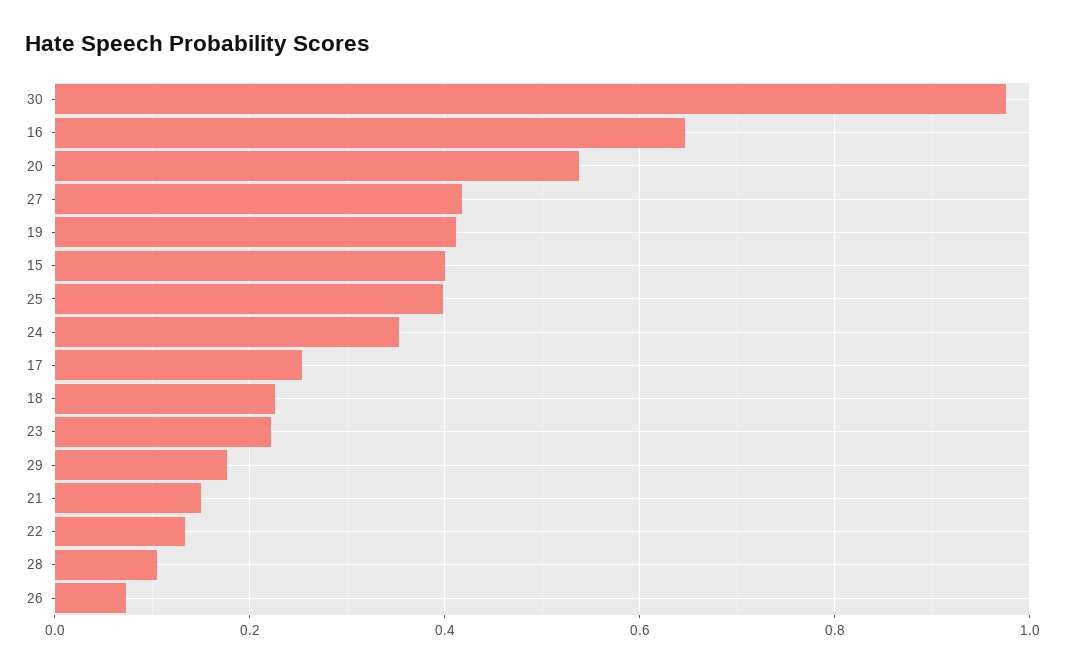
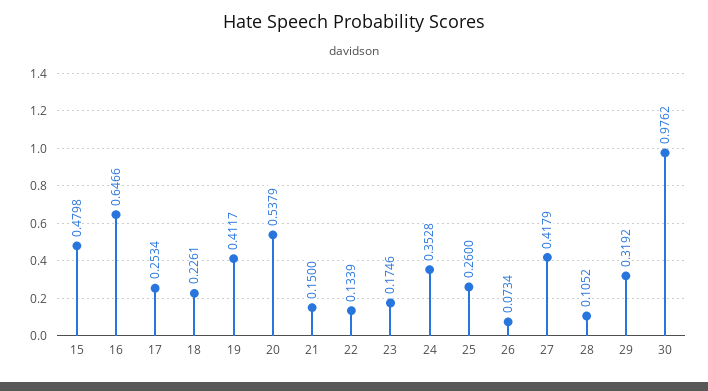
  {
    "30": 0.9762,
    "16": 0.6466,
    "20": 0.5379,
    "27": 0.4179,
    "19": 0.4117,
-   "15": 0.4,
+   "15": 0.4798,
-   "25": 0.4,
+   "25": 0.26,
    "24": 0.3528,
    "17": 0.2534,
    "18": 0.2261,
-   "23": 0.22,
+   "23": 0.1746,
-   "29": 0.18,
+   "29": 0.3192,
    "21": 0.15,
    "22": 0.1339,
    "28": 0.1052,
    "26": 0.0734
  }

